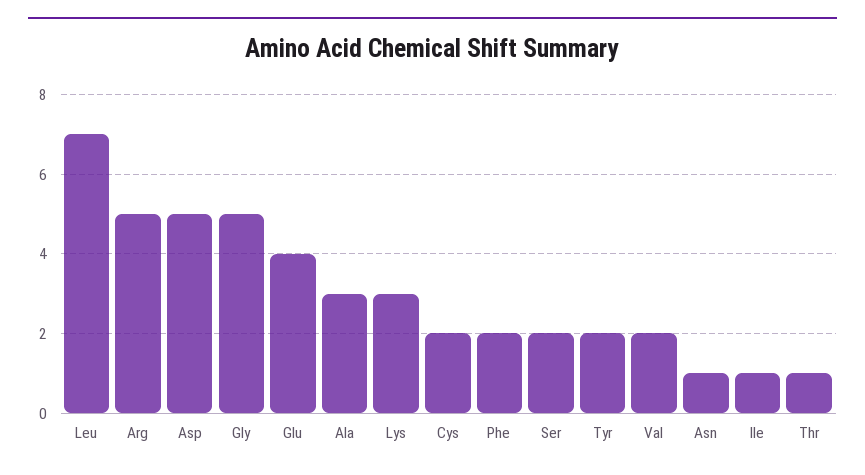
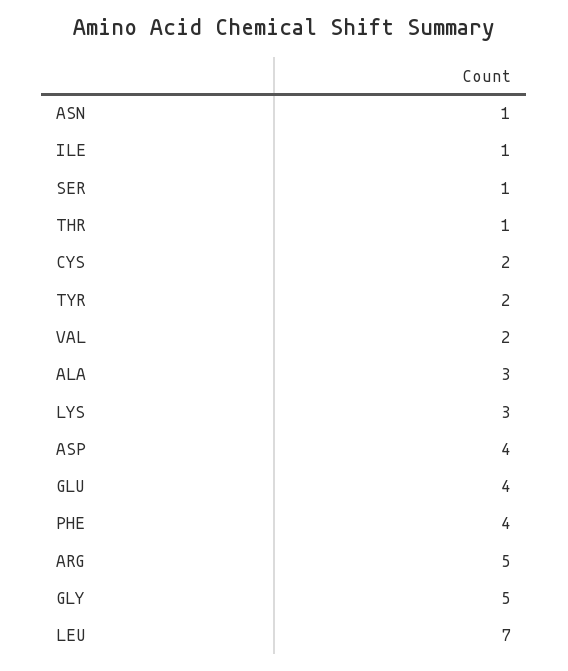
  {
    "Leu": 7,
    "Arg": 5,
-   "Asp": 5,
+   "Asp": 4,
    "Gly": 5,
    "Glu": 4,
    "Ala": 3,
    "Lys": 3,
    "Cys": 2,
-   "Phe": 2,
+   "Phe": 4,
-   "Ser": 2,
+   "Ser": 1,
    "Tyr": 2,
    "Val": 2,
    "Asn": 1,
    "Ile": 1,
    "Thr": 1
  }

